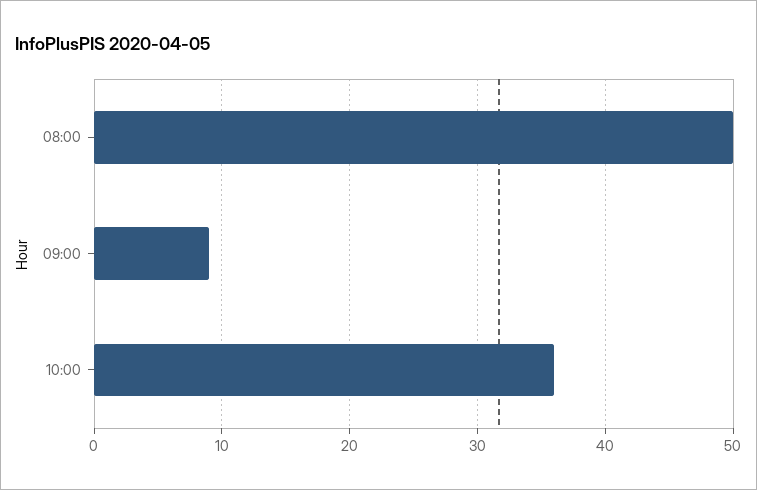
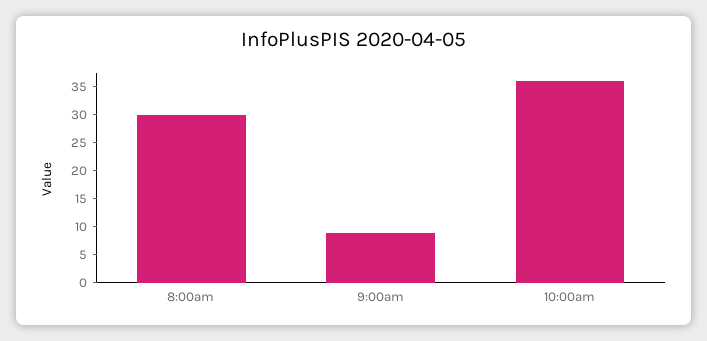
  {
-   "08:00": 50,
+   "08:00": 30,
    "09:00": 9,
    "10:00": 36
  }

